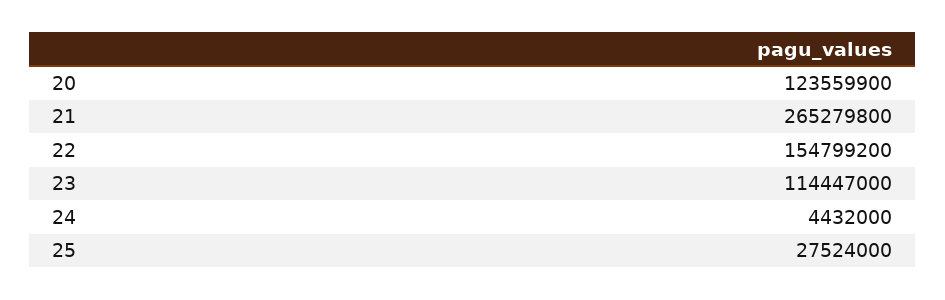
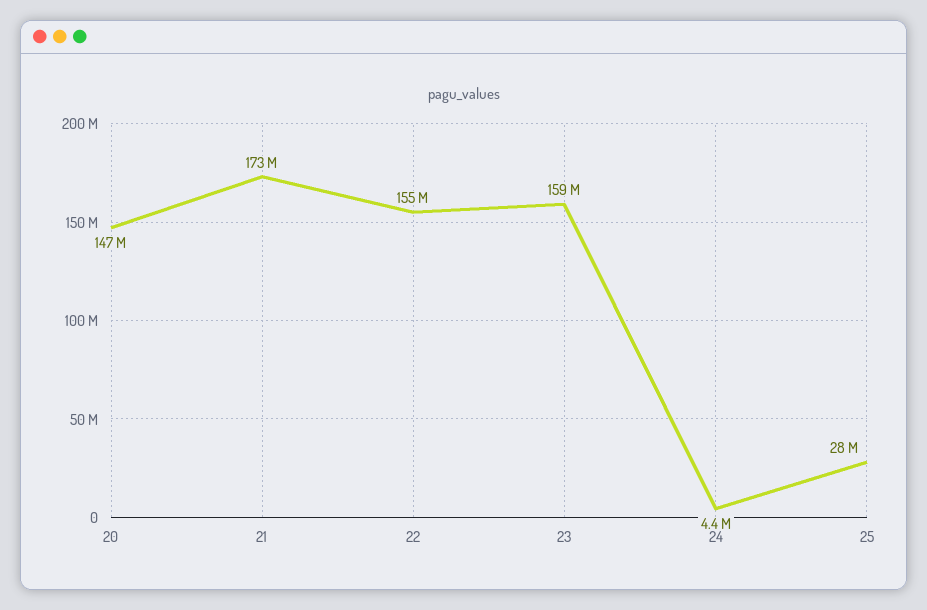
  {
-   "20": 123559900,
+   "20": 147000000,
-   "21": 265279800,
+   "21": 173000000,
    "22": 154799200,
-   "23": 114447000,
+   "23": 159000000,
    "24": 4432000,
    "25": 27524000
  }

